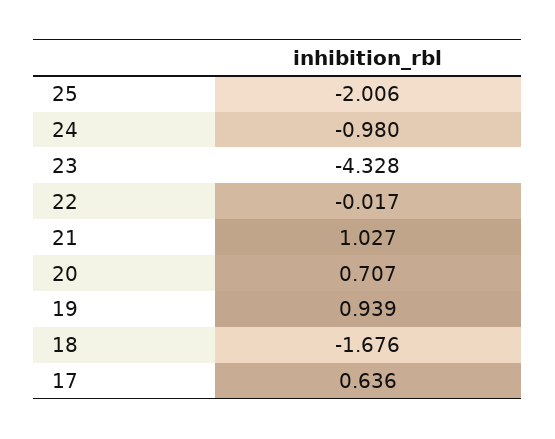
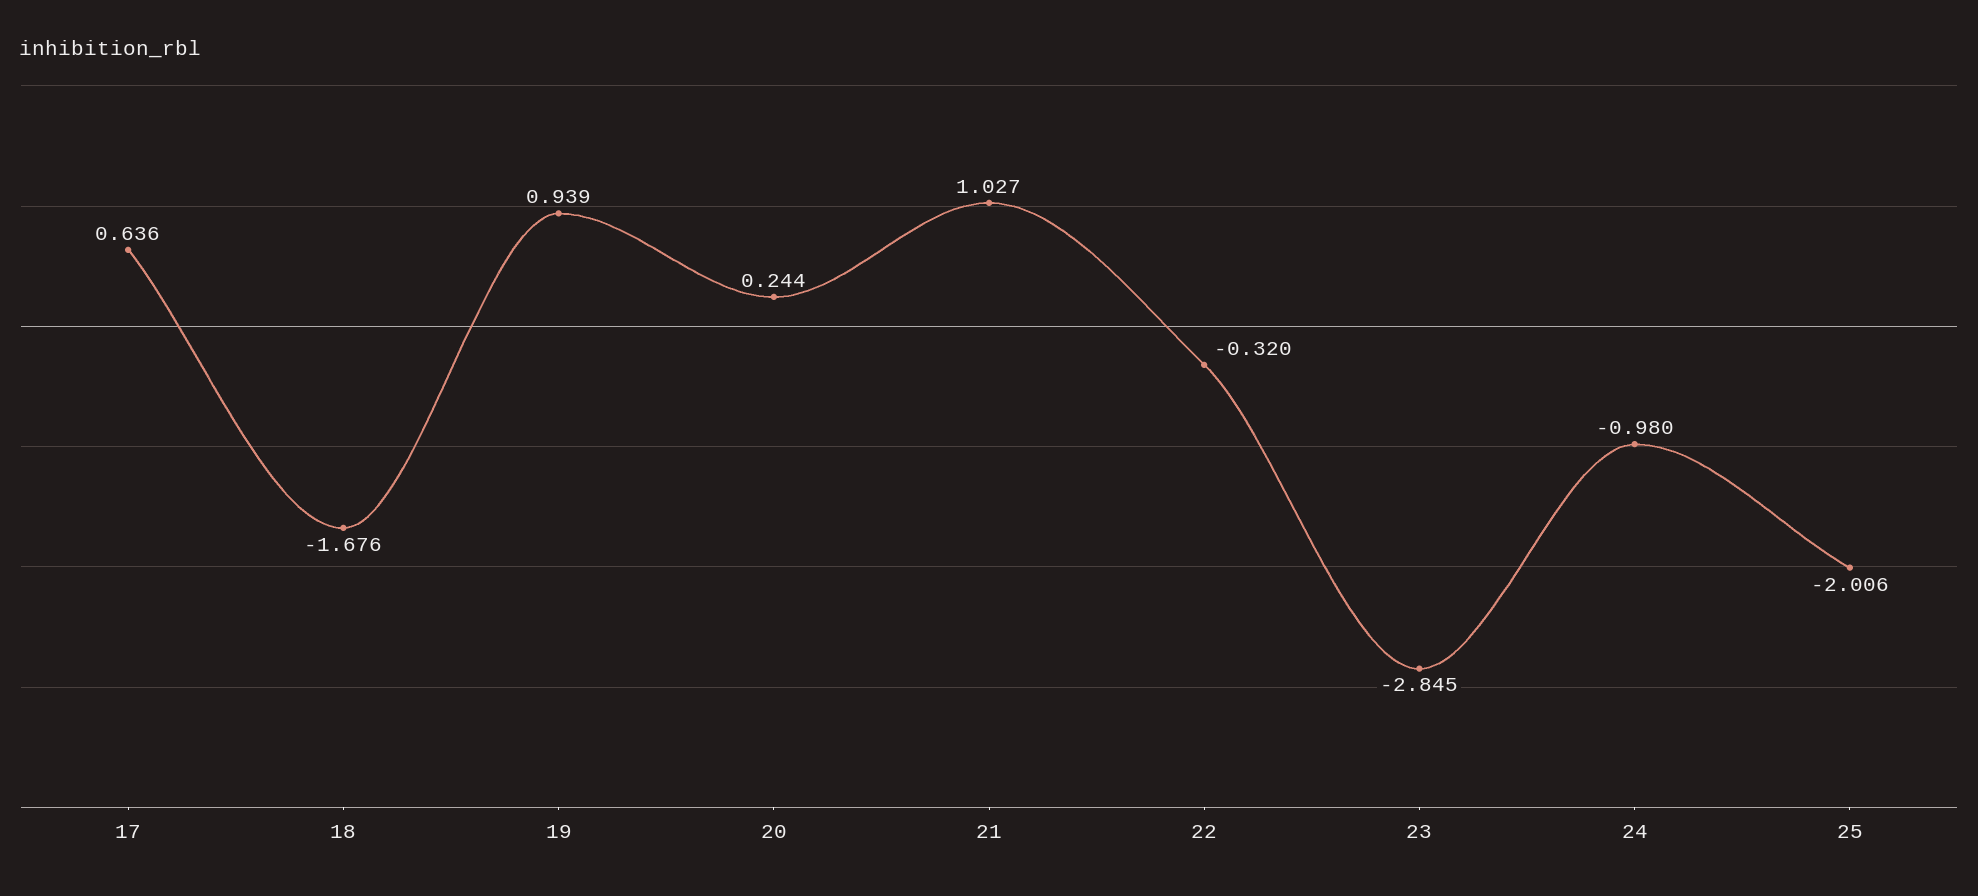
  {
    "25": -2.006,
    "24": -0.98,
-   "23": -4.328,
+   "23": -2.845,
-   "22": -0.017,
+   "22": -0.32,
    "21": 1.027,
-   "20": 0.707,
+   "20": 0.244,
    "19": 0.939,
    "18": -1.676,
    "17": 0.636
  }

